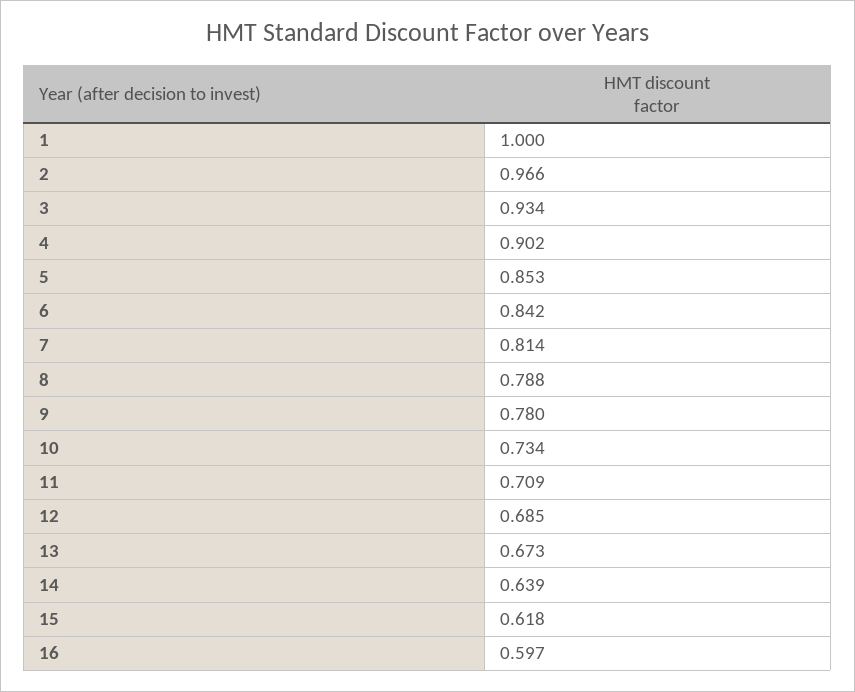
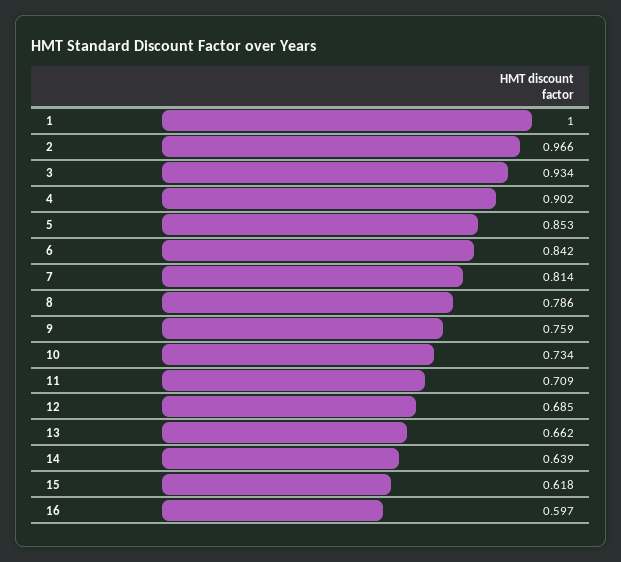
  {
    "1": 1,
    "2": 0.966,
    "3": 0.934,
    "4": 0.902,
    "5": 0.853,
    "6": 0.842,
    "7": 0.814,
-   "8": 0.788,
+   "8": 0.786,
-   "9": 0.78,
+   "9": 0.759,
    "10": 0.734,
    "11": 0.709,
    "12": 0.685,
-   "13": 0.673,
+   "13": 0.662,
    "14": 0.639,
    "15": 0.618,
    "16": 0.597
  }

